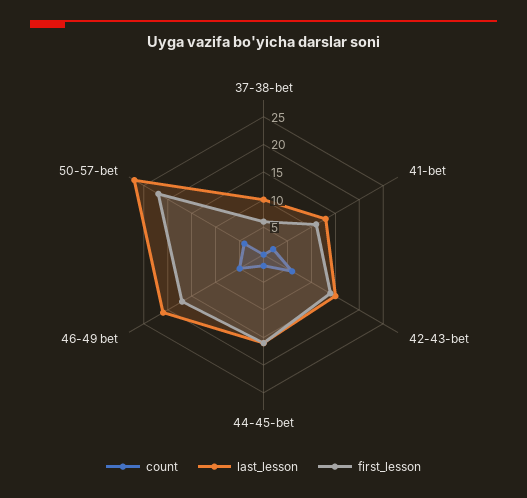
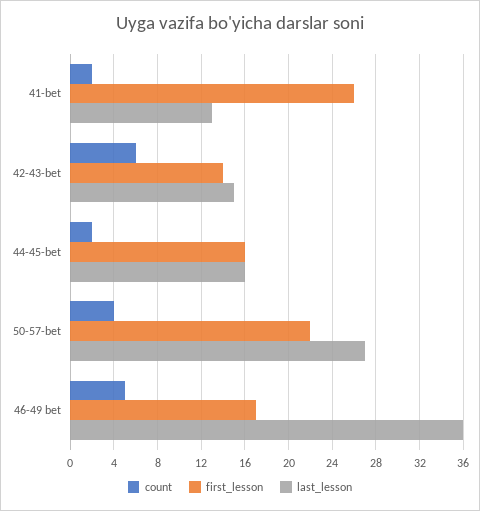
  {
    "count": {
-     "37-38-bet": 0,
      "41-bet": 2,
      "42-43-bet": 6,
      "44-45-bet": 2,
      "46-49 bet": 5,
      "50-57-bet": 4
    },
    "last_lesson": {
-     "37-38-bet": 10,
      "41-bet": 13,
      "42-43-bet": 15,
      "44-45-bet": 16,
-     "46-49 bet": 20,
+     "46-49 bet": 36,
      "50-57-bet": 27
    },
    "first_lesson": {
-     "37-38-bet": 5,
-     "41-bet": 10,
+     "41-bet": 26,
      "42-43-bet": 14,
      "44-45-bet": 16,
      "46-49 bet": 17,
      "50-57-bet": 22
    }
  }

